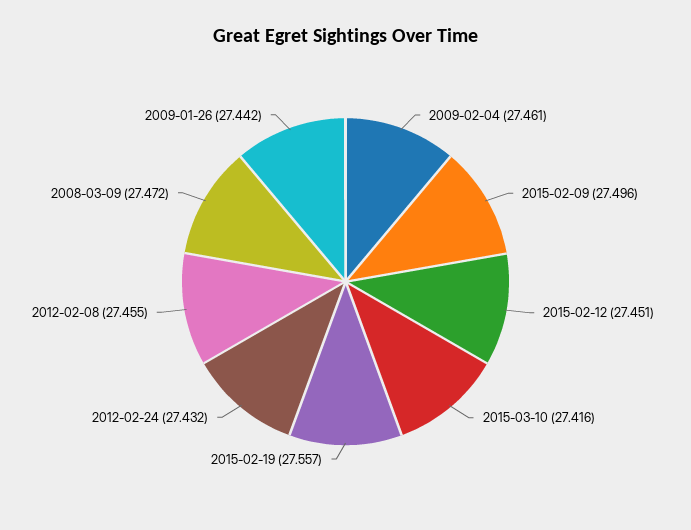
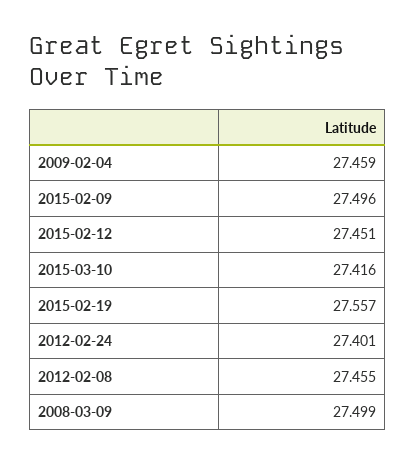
  {
-   "2009-02-04": 27.461,
+   "2009-02-04": 27.459,
    "2015-02-09": 27.496,
    "2015-02-12": 27.451,
    "2015-03-10": 27.416,
    "2015-02-19": 27.557,
-   "2012-02-24": 27.432,
+   "2012-02-24": 27.401,
    "2012-02-08": 27.455,
-   "2008-03-09": 27.472,
+   "2008-03-09": 27.499
-   "2009-01-26": 27.442
  }

